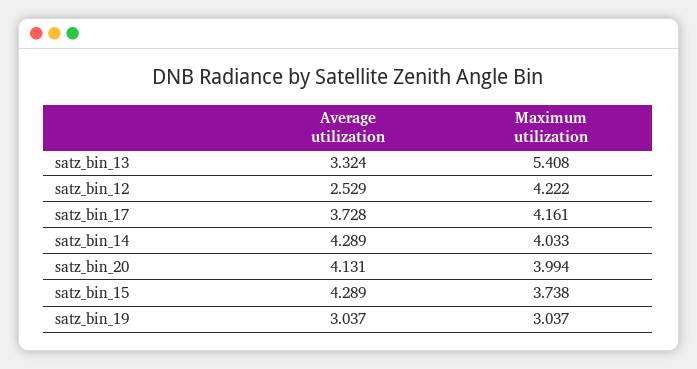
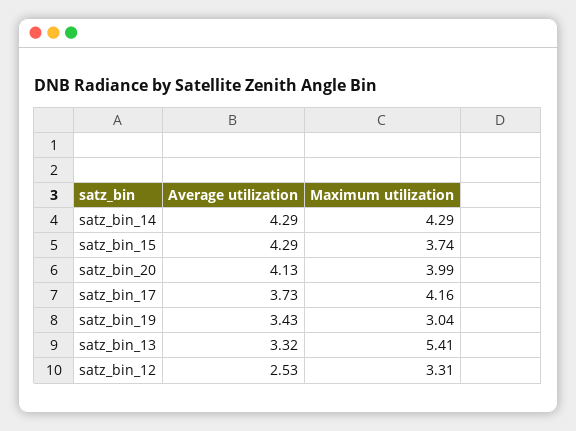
  {
    "Average utilization": {
      "satz_bin_13": 3.324,
      "satz_bin_12": 2.529,
      "satz_bin_17": 3.728,
      "satz_bin_14": 4.289,
      "satz_bin_20": 4.131,
      "satz_bin_15": 4.289,
-     "satz_bin_19": 3.037
+     "satz_bin_19": 3.43
    },
    "Maximum utilization": {
      "satz_bin_13": 5.408,
-     "satz_bin_12": 4.222,
+     "satz_bin_12": 3.31,
      "satz_bin_17": 4.161,
-     "satz_bin_14": 4.033,
+     "satz_bin_14": 4.29,
      "satz_bin_20": 3.994,
      "satz_bin_15": 3.738,
      "satz_bin_19": 3.037
    }
  }

